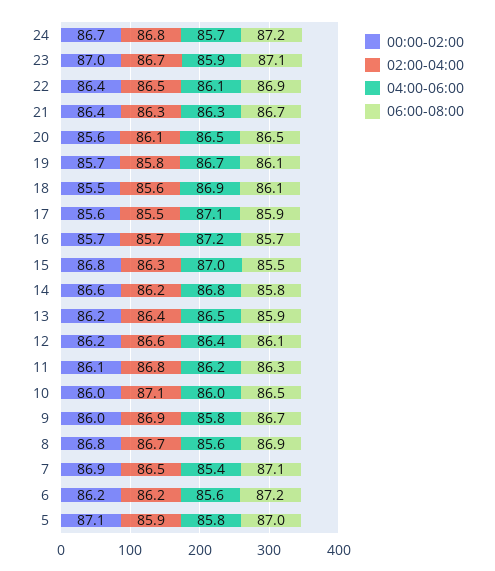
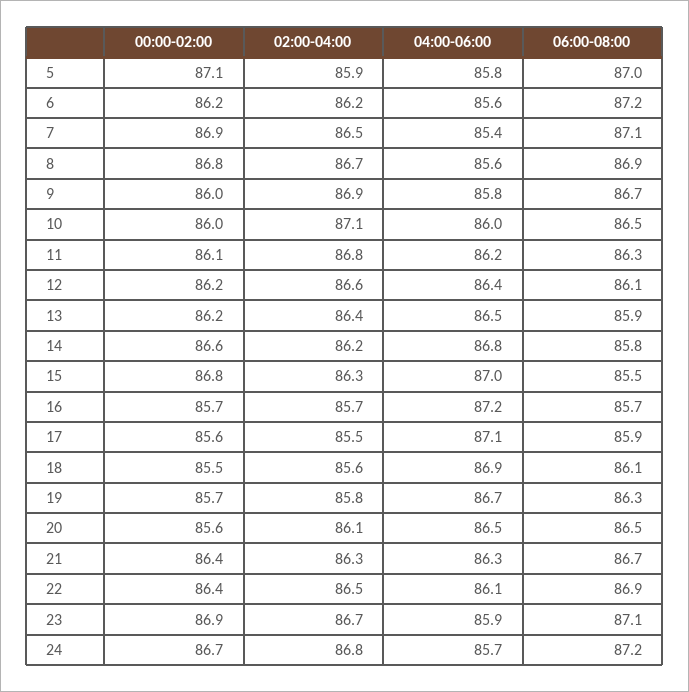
  {
    "00:00-02:00": {
      "24": 86.7,
-     "23": 87,
+     "23": 86.9,
      "22": 86.4,
      "21": 86.4,
      "20": 85.6,
      "19": 85.7,
      "18": 85.5,
      "17": 85.6,
      "16": 85.7,
      "15": 86.8,
      "14": 86.6,
      "13": 86.2,
      "12": 86.2,
      "11": 86.1,
      "10": 86,
      "9": 86,
      "8": 86.8,
      "7": 86.9,
      "6": 86.2,
      "5": 87.1
    },
    "02:00-04:00": {
      "24": 86.8,
      "23": 86.7,
      "22": 86.5,
      "21": 86.3,
      "20": 86.1,
      "19": 85.8,
      "18": 85.6,
      "17": 85.5,
      "16": 85.7,
      "15": 86.3,
      "14": 86.2,
      "13": 86.4,
      "12": 86.6,
      "11": 86.8,
      "10": 87.1,
      "9": 86.9,
      "8": 86.7,
      "7": 86.5,
      "6": 86.2,
      "5": 85.9
    },
    "04:00-06:00": {
      "24": 85.7,
      "23": 85.9,
      "22": 86.1,
      "21": 86.3,
      "20": 86.5,
      "19": 86.7,
      "18": 86.9,
      "17": 87.1,
      "16": 87.2,
      "15": 87,
      "14": 86.8,
      "13": 86.5,
      "12": 86.4,
      "11": 86.2,
      "10": 86,
      "9": 85.8,
      "8": 85.6,
      "7": 85.4,
      "6": 85.6,
      "5": 85.8
    },
    "06:00-08:00": {
      "24": 87.2,
      "23": 87.1,
      "22": 86.9,
      "21": 86.7,
      "20": 86.5,
-     "19": 86.1,
+     "19": 86.3,
      "18": 86.1,
      "17": 85.9,
      "16": 85.7,
      "15": 85.5,
      "14": 85.8,
      "13": 85.9,
      "12": 86.1,
      "11": 86.3,
      "10": 86.5,
      "9": 86.7,
      "8": 86.9,
      "7": 87.1,
      "6": 87.2,
      "5": 87
    }
  }

